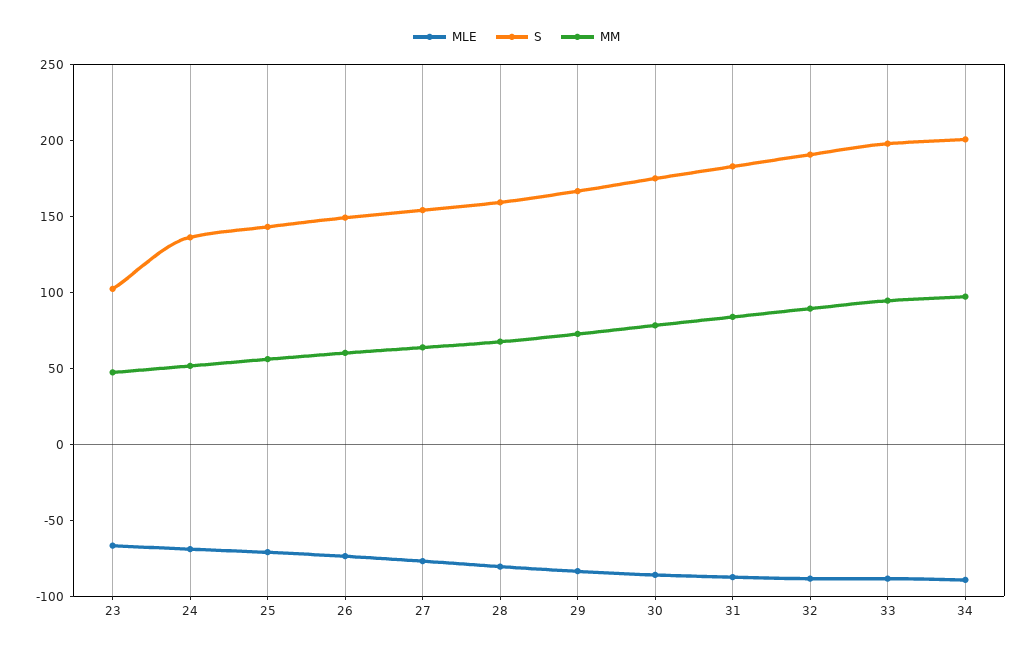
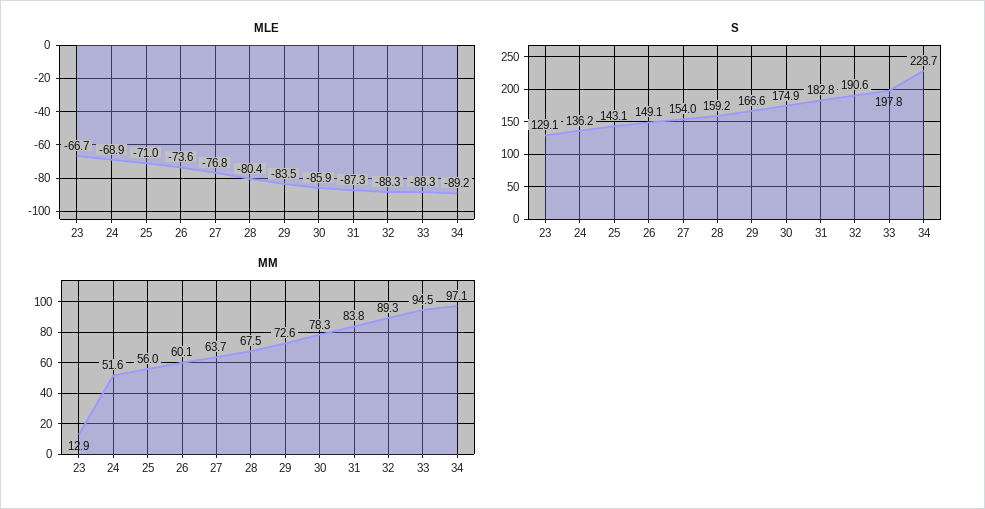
  {
    "MLE": {
      "23": -66.7,
      "24": -68.9,
      "25": -71,
      "26": -73.6,
      "27": -76.8,
      "28": -80.4,
      "29": -83.5,
      "30": -85.9,
      "31": -87.3,
      "32": -88.3,
      "33": -88.3,
      "34": -89.2
    },
    "S": {
-     "23": 100,
+     "23": 129.1,
      "24": 136.2,
      "25": 143.1,
      "26": 149.1,
      "27": 154,
      "28": 159.2,
      "29": 166.6,
      "30": 174.9,
      "31": 182.8,
      "32": 190.6,
      "33": 197.8,
-     "34": 200
+     "34": 228.7
    },
    "MM": {
-     "23": 50,
+     "23": 12.9,
      "24": 51.6,
      "25": 56,
      "26": 60.1,
      "27": 63.7,
      "28": 67.5,
      "29": 72.6,
      "30": 78.3,
      "31": 83.8,
      "32": 89.3,
      "33": 94.5,
      "34": 97.1
    }
  }

